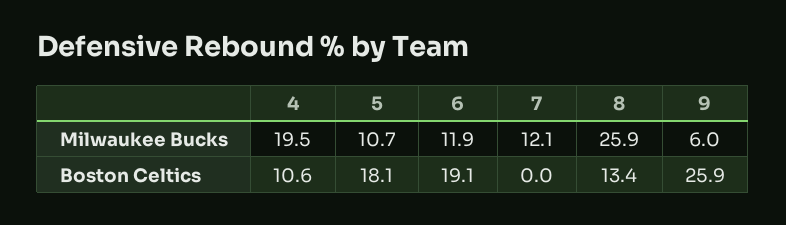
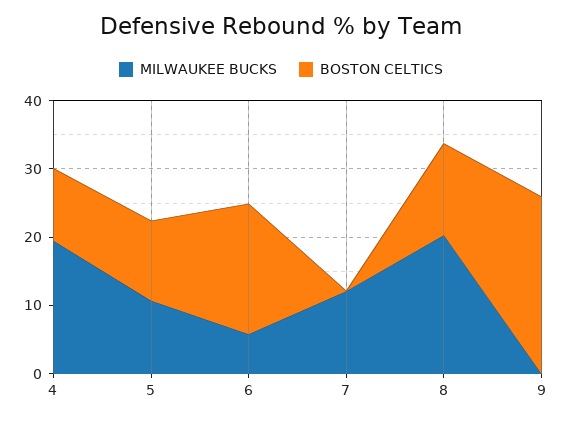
  {
    "Milwaukee Bucks": {
      "4": 19.5,
      "5": 10.7,
-     "6": 11.9,
+     "6": 6,
      "7": 12.1,
-     "8": 25.9,
+     "8": 20,
-     "9": 6
+     "9": 0
    },
    "Boston Celtics": {
      "4": 10.6,
-     "5": 18.1,
+     "5": 12,
      "6": 19.1,
      "7": 0,
      "8": 13.4,
      "9": 25.9
    }
  }

